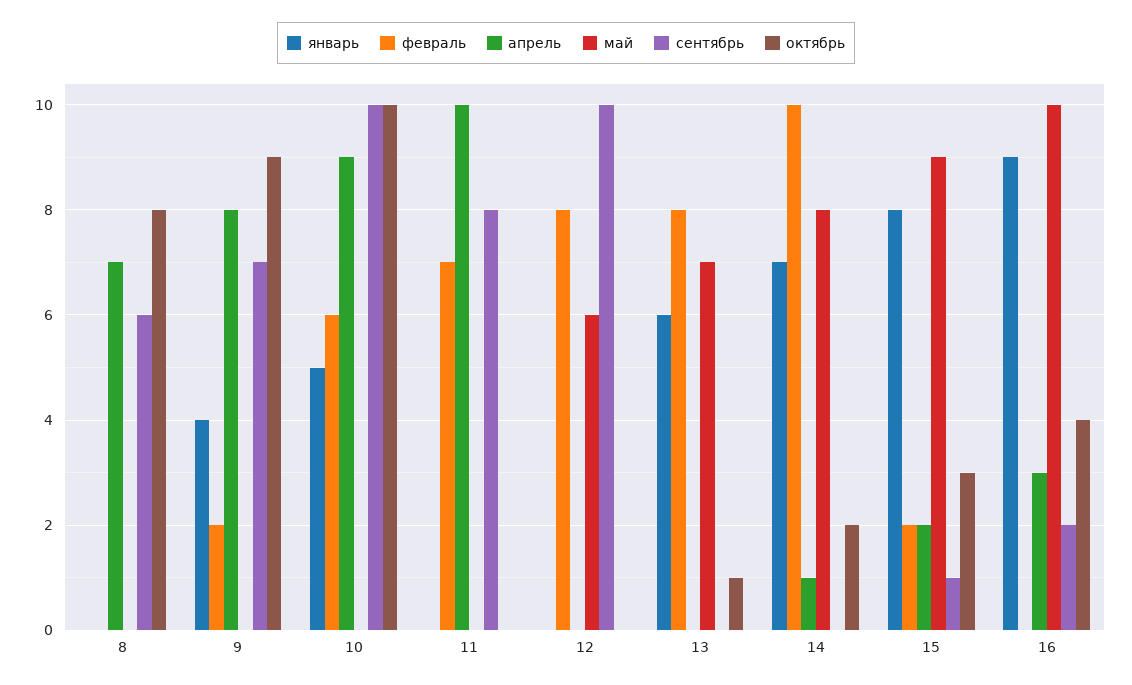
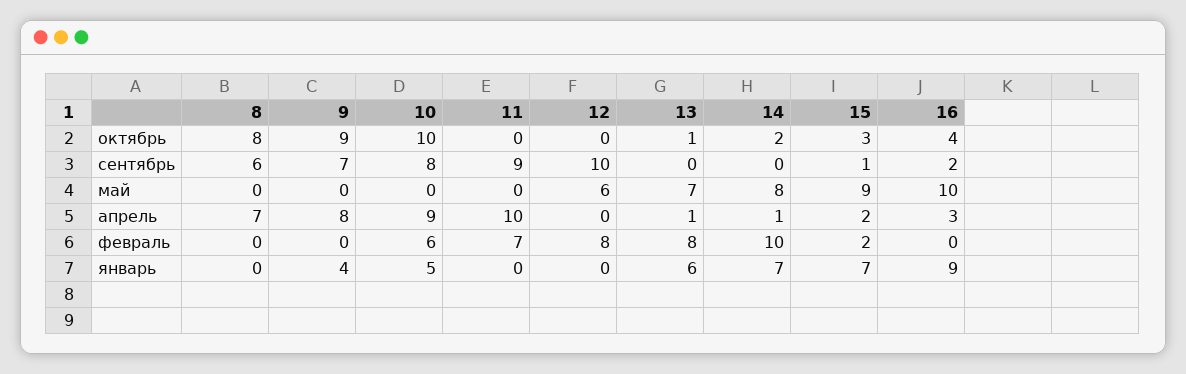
  {
    "январь": {
      "8": 0,
      "9": 4,
      "10": 5,
      "11": 0,
      "12": 0,
      "13": 6,
      "14": 7,
-     "15": 8,
+     "15": 7,
      "16": 9
    },
    "февраль": {
      "8": 0,
-     "9": 2,
+     "9": 0,
      "10": 6,
      "11": 7,
      "12": 8,
      "13": 8,
      "14": 10,
      "15": 2,
      "16": 0
    },
    "апрель": {
      "8": 7,
      "9": 8,
      "10": 9,
      "11": 10,
      "12": 0,
-     "13": 0,
+     "13": 1,
      "14": 1,
      "15": 2,
      "16": 3
    },
    "май": {
      "8": 0,
      "9": 0,
      "10": 0,
      "11": 0,
      "12": 6,
      "13": 7,
      "14": 8,
      "15": 9,
      "16": 10
    },
    "сентябрь": {
      "8": 6,
      "9": 7,
-     "10": 10,
+     "10": 8,
-     "11": 8,
+     "11": 9,
      "12": 10,
      "13": 0,
      "14": 0,
      "15": 1,
      "16": 2
    },
    "октябрь": {
      "8": 8,
      "9": 9,
      "10": 10,
      "11": 0,
      "12": 0,
      "13": 1,
      "14": 2,
      "15": 3,
      "16": 4
    }
  }

